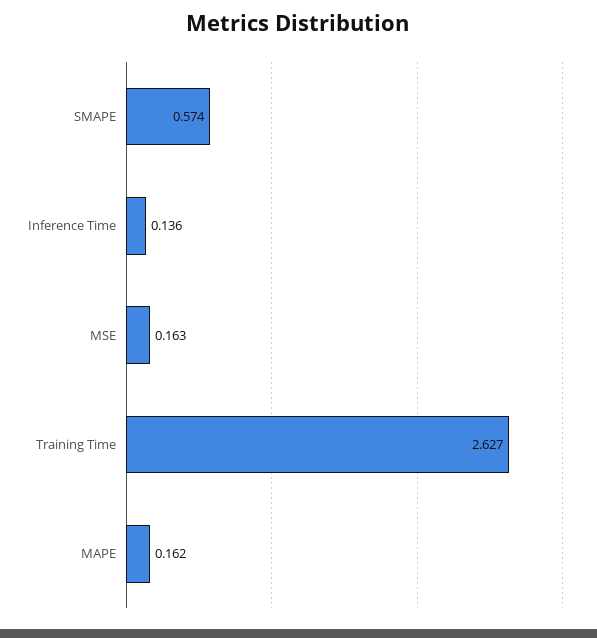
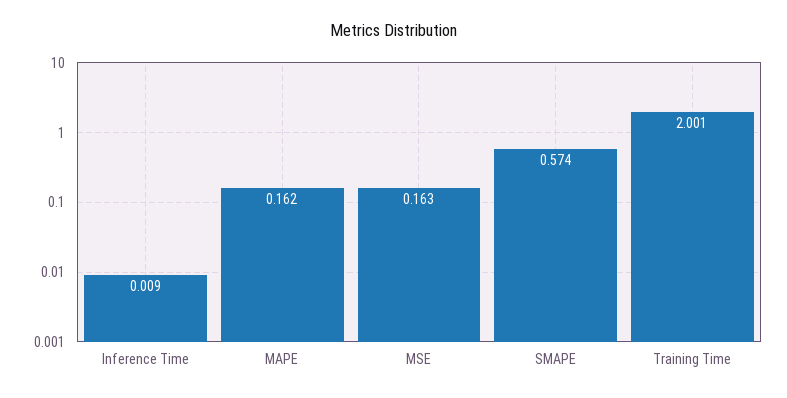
  {
    "SMAPE": 0.574,
-   "Inference Time": 0.136,
+   "Inference Time": 0.009,
    "MSE": 0.163,
-   "Training Time": 2.627,
+   "Training Time": 2.001,
    "MAPE": 0.162
  }

